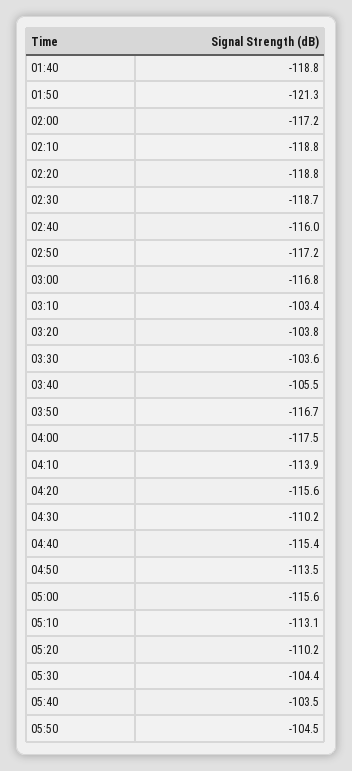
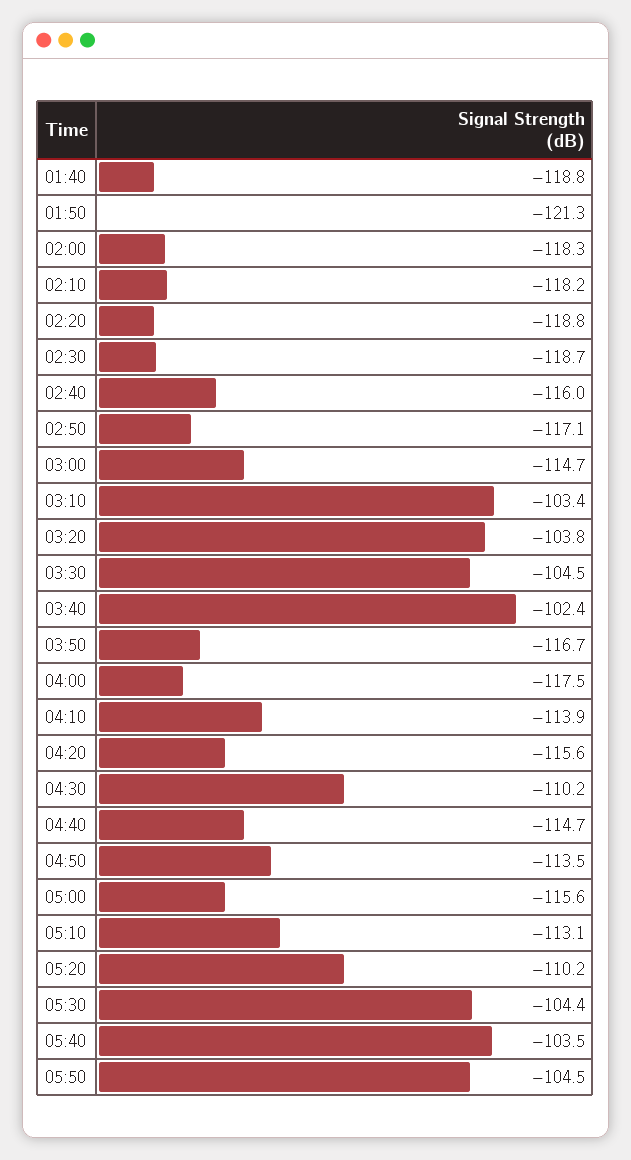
  {
    "01:40": -118.8,
    "01:50": -121.3,
-   "02:00": -117.2,
+   "02:00": -118.3,
-   "02:10": -118.8,
+   "02:10": -118.2,
    "02:20": -118.8,
    "02:30": -118.7,
    "02:40": -116,
-   "02:50": -117.2,
+   "02:50": -117.1,
-   "03:00": -116.8,
+   "03:00": -114.7,
    "03:10": -103.4,
    "03:20": -103.8,
-   "03:30": -103.6,
+   "03:30": -104.5,
-   "03:40": -105.5,
+   "03:40": -102.4,
    "03:50": -116.7,
    "04:00": -117.5,
    "04:10": -113.9,
    "04:20": -115.6,
    "04:30": -110.2,
-   "04:40": -115.4,
+   "04:40": -114.7,
    "04:50": -113.5,
    "05:00": -115.6,
    "05:10": -113.1,
    "05:20": -110.2,
    "05:30": -104.4,
    "05:40": -103.5,
    "05:50": -104.5
  }

